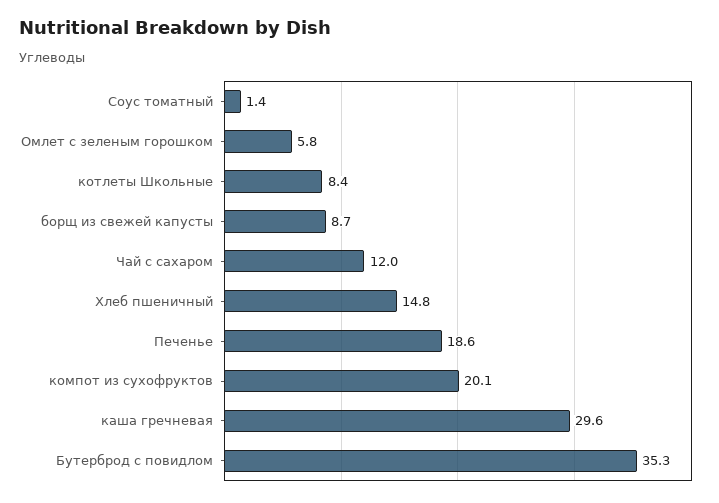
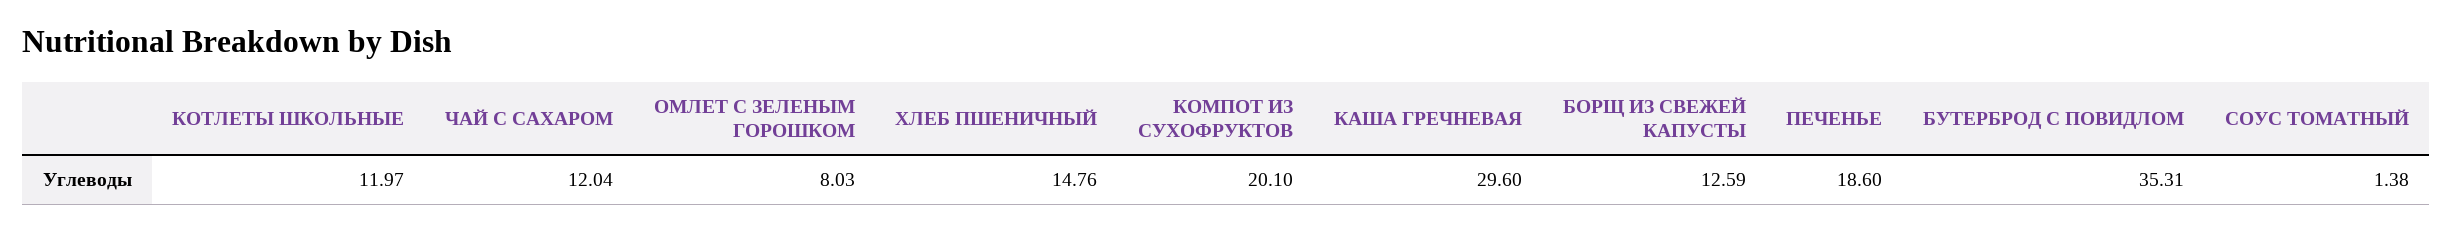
  {
    "Соус томатный": 1.38,
-   "Омлет с зеленым горошком": 5.8,
+   "Омлет с зеленым горошком": 8.03,
-   "котлеты Школьные": 8.4,
+   "котлеты Школьные": 11.97,
-   "борщ из свежей капусты": 8.7,
+   "борщ из свежей капусты": 12.59,
    "Чай с сахаром": 12.04,
    "Хлеб пшеничный": 14.76,
    "Печенье": 18.6,
    "компот из сухофруктов": 20.1,
    "каша гречневая": 29.6,
    "Бутерброд с повидлом": 35.31
  }

